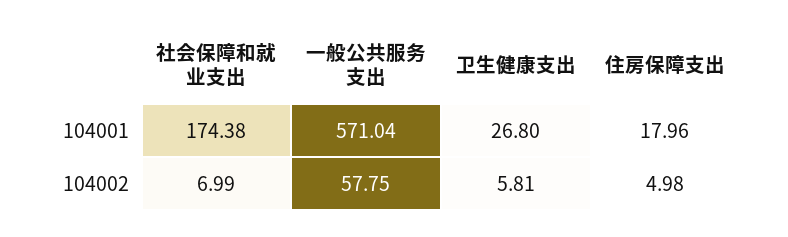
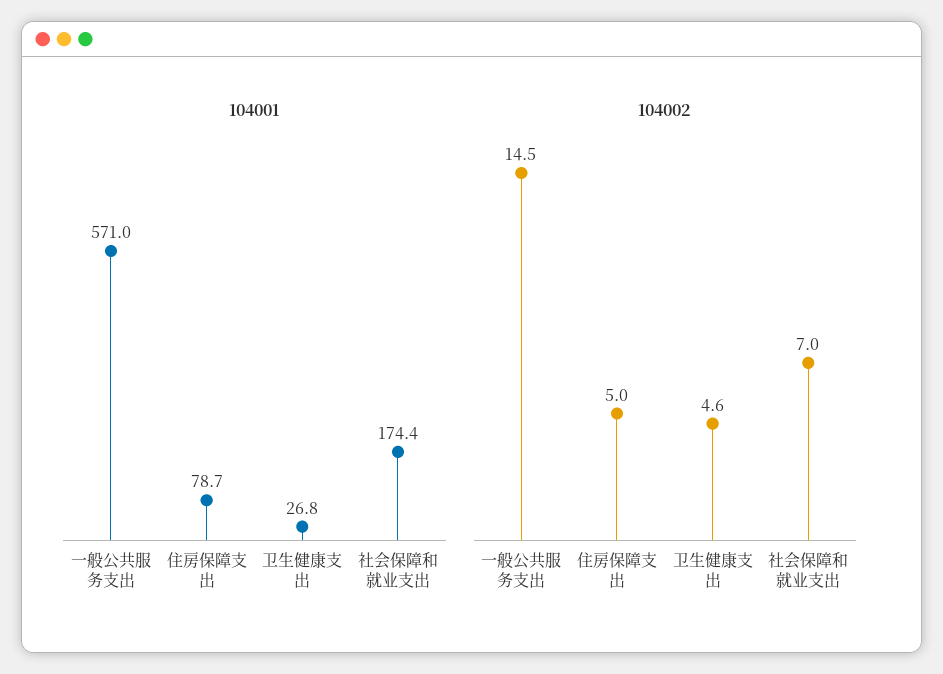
  {
    "104001": {
      "社会保障和就业支出": 174.38,
      "一般公共服务支出": 571.04,
      "卫生健康支出": 26.8,
-     "住房保障支出": 17.96
+     "住房保障支出": 78.7
    },
    "104002": {
      "社会保障和就业支出": 6.99,
-     "一般公共服务支出": 57.75,
+     "一般公共服务支出": 14.5,
-     "卫生健康支出": 5.81,
+     "卫生健康支出": 4.6,
      "住房保障支出": 4.98
    }
  }

